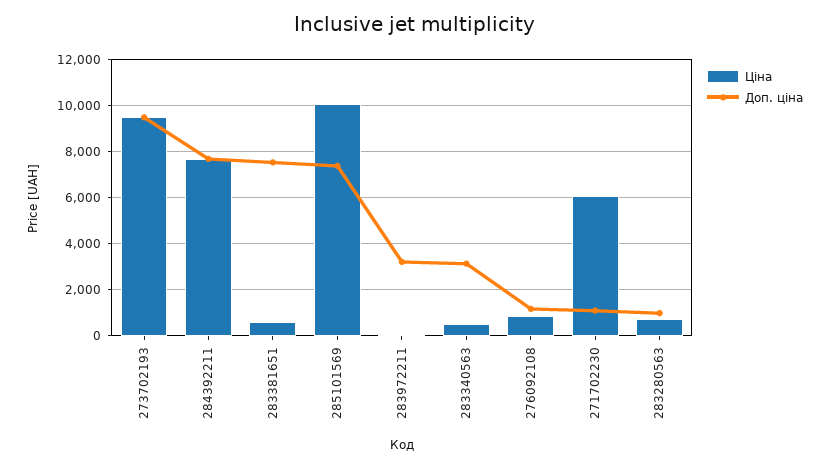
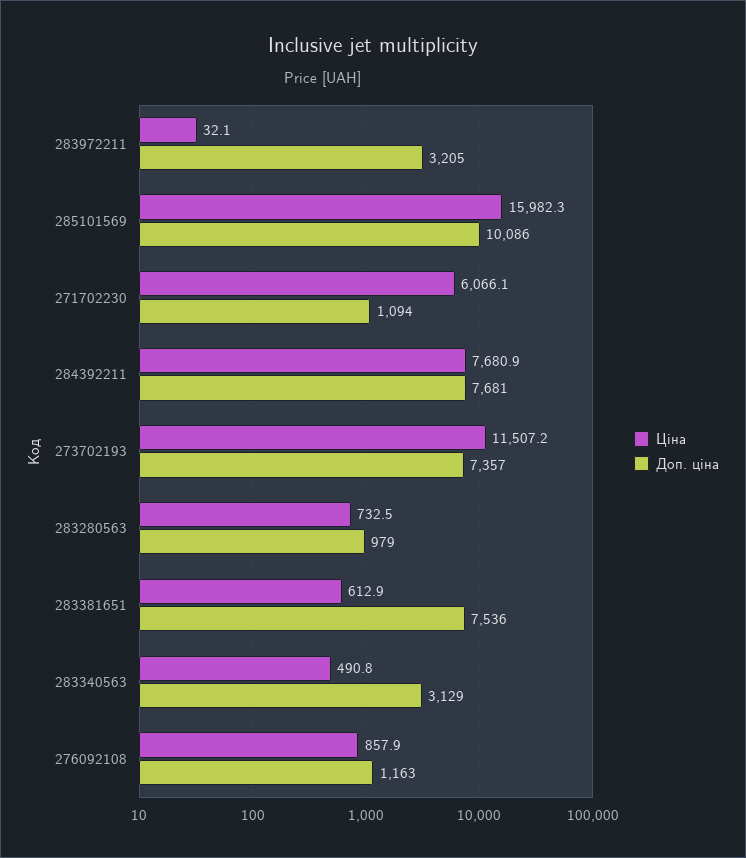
  {
    "Ціна": {
-     "273702193": 9500,
+     "273702193": 11507.2,
      "284392211": 7680.9,
      "283381651": 612.9,
-     "285101569": 10000,
+     "285101569": 15982.3,
      "283972211": 32.1,
      "283340563": 490.8,
      "276092108": 857.9,
      "271702230": 6066.1,
      "283280563": 732.5
    },
    "Доп. ціна": {
-     "273702193": 9500,
+     "273702193": 7357,
      "284392211": 7681,
      "283381651": 7536,
-     "285101569": 7500,
+     "285101569": 10086,
      "283972211": 3205,
      "283340563": 3129,
      "276092108": 1163,
      "271702230": 1094,
      "283280563": 979
    }
  }

